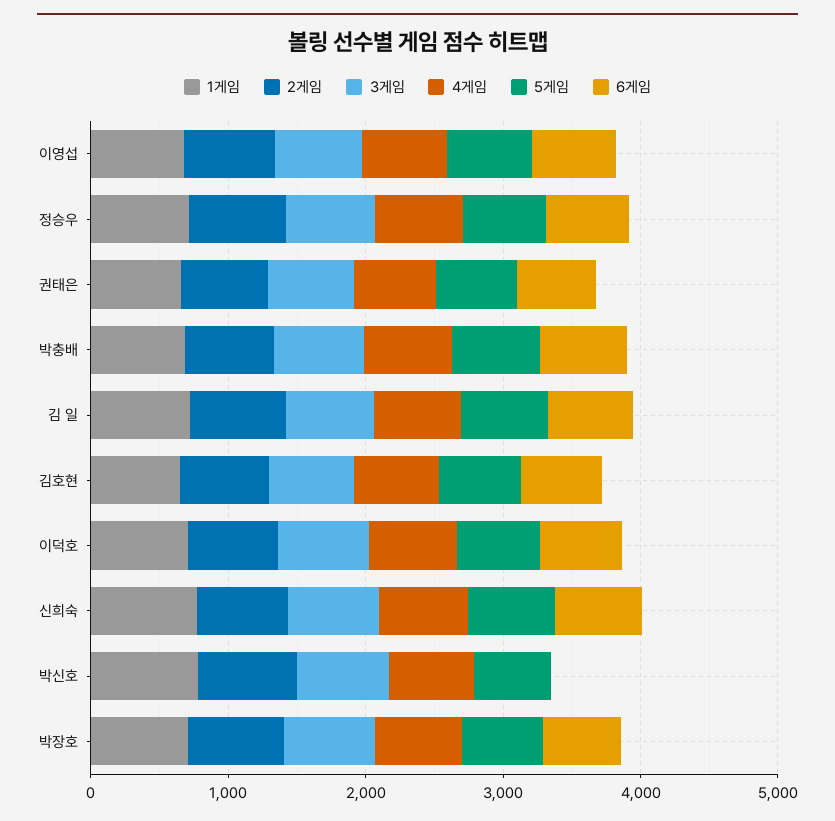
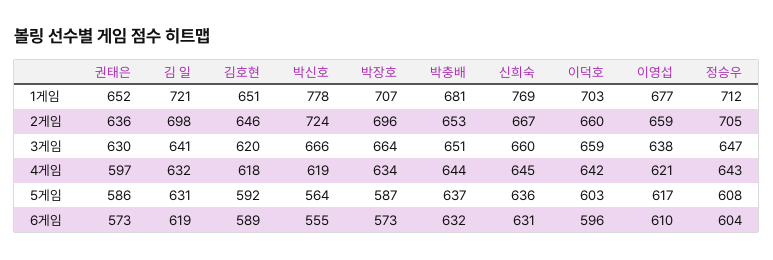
  {
    "1게임": {
      "이영섭": 677,
      "정승우": 712,
      "권태은": 652,
      "박충배": 681,
      "김 일": 721,
      "김호현": 651,
      "이덕호": 703,
      "신희숙": 769,
      "박신호": 778,
      "박장호": 707
    },
    "2게임": {
      "이영섭": 659,
      "정승우": 705,
      "권태은": 636,
      "박충배": 653,
      "김 일": 698,
      "김호현": 646,
      "이덕호": 660,
      "신희숙": 667,
      "박신호": 724,
      "박장호": 696
    },
    "3게임": {
      "이영섭": 638,
      "정승우": 647,
      "권태은": 630,
      "박충배": 651,
      "김 일": 641,
      "김호현": 620,
      "이덕호": 659,
      "신희숙": 660,
      "박신호": 666,
      "박장호": 664
    },
    "4게임": {
      "이영섭": 621,
      "정승우": 643,
      "권태은": 597,
      "박충배": 644,
      "김 일": 632,
      "김호현": 618,
      "이덕호": 642,
      "신희숙": 645,
      "박신호": 619,
      "박장호": 634
    },
    "5게임": {
      "이영섭": 617,
      "정승우": 608,
      "권태은": 586,
      "박충배": 637,
      "김 일": 631,
      "김호현": 592,
      "이덕호": 603,
      "신희숙": 636,
      "박신호": 564,
      "박장호": 587
    },
    "6게임": {
      "이영섭": 610,
      "정승우": 604,
      "권태은": 573,
      "박충배": 632,
      "김 일": 619,
      "김호현": 589,
      "이덕호": 596,
      "신희숙": 631,
-     "박신호": 0,
+     "박신호": 555,
      "박장호": 573
    }
  }

